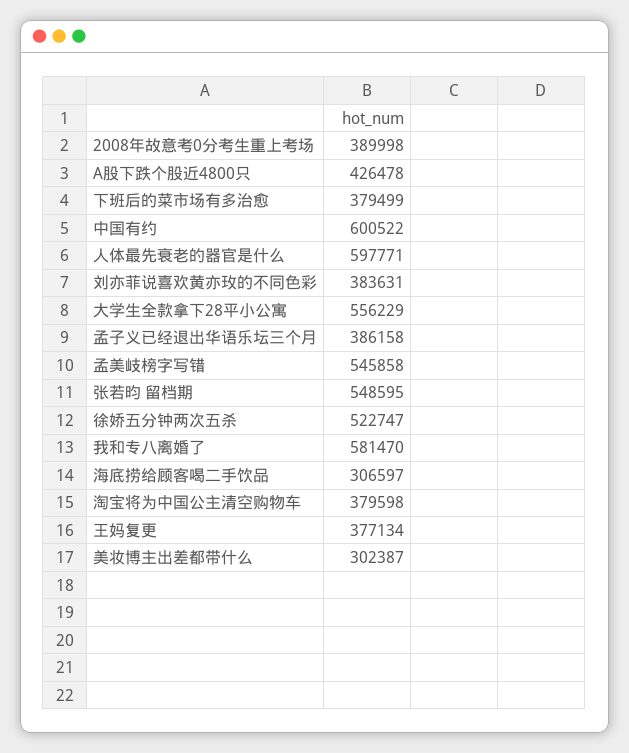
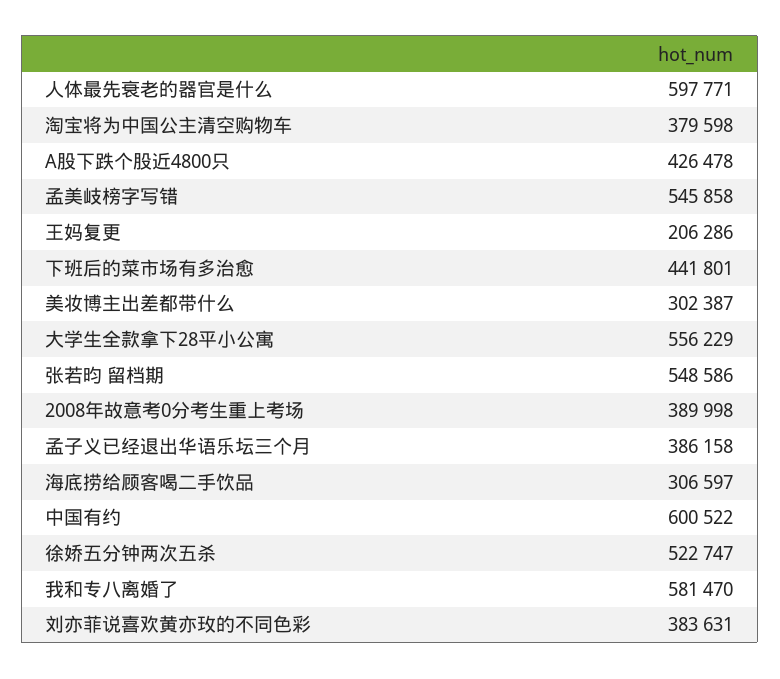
  {
    "2008年故意考0分考生重上考场": 389998,
    "A股下跌个股近4800只": 426478,
-   "下班后的菜市场有多治愈": 379499,
+   "下班后的菜市场有多治愈": 441801,
    "中国有约": 600522,
    "人体最先衰老的器官是什么": 597771,
    "刘亦菲说喜欢黄亦玫的不同色彩": 383631,
    "大学生全款拿下28平小公寓": 556229,
    "孟子义已经退出华语乐坛三个月": 386158,
    "孟美岐榜字写错": 545858,
-   "张若昀 留档期": 548595,
+   "张若昀 留档期": 548586,
    "徐娇五分钟两次五杀": 522747,
    "我和专八离婚了": 581470,
    "海底捞给顾客喝二手饮品": 306597,
    "淘宝将为中国公主清空购物车": 379598,
-   "王妈复更": 377134,
+   "王妈复更": 206286,
    "美妆博主出差都带什么": 302387
  }

